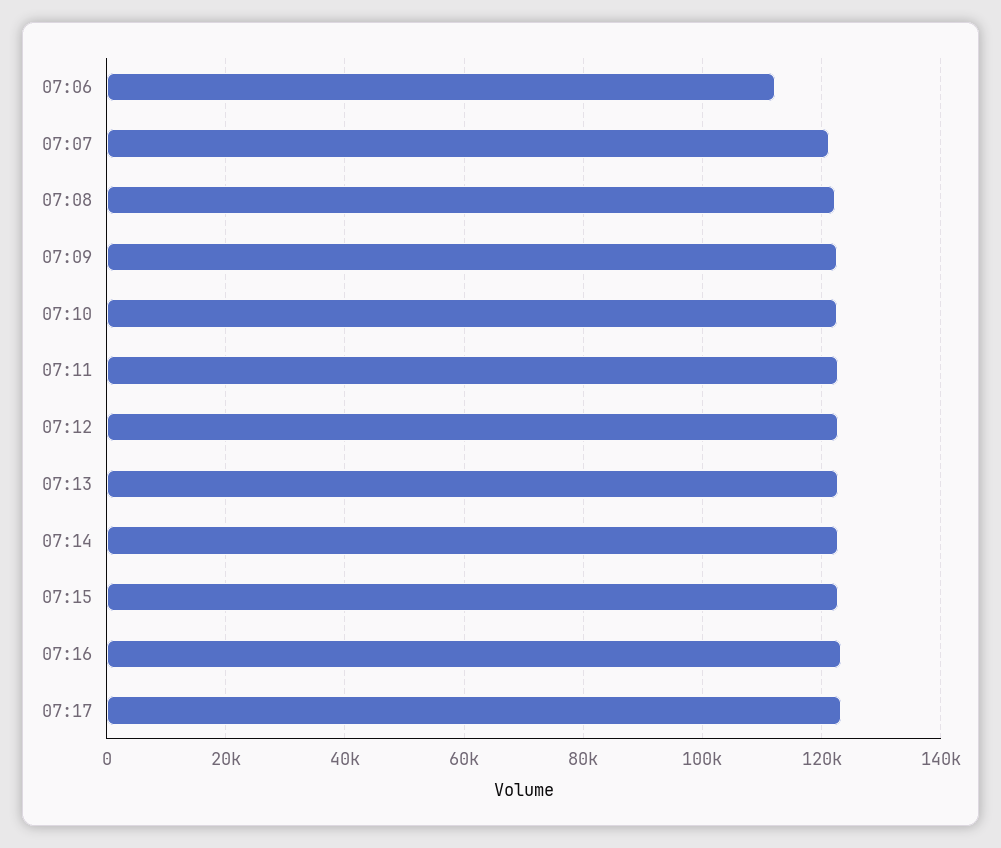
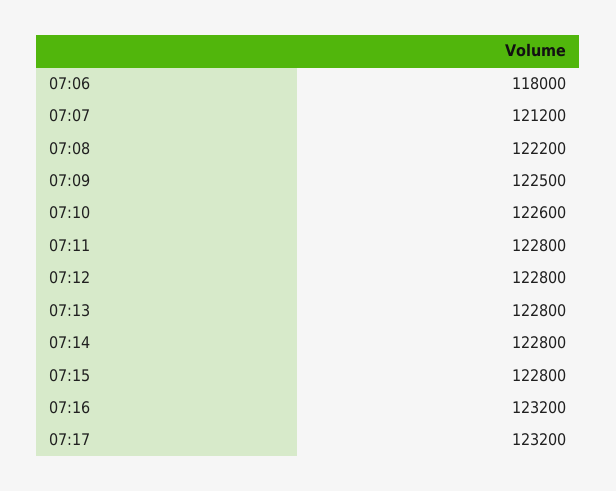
  {
-   "07:06": 112000,
+   "07:06": 118000,
    "07:07": 121200,
    "07:08": 122200,
    "07:09": 122500,
    "07:10": 122600,
    "07:11": 122800,
    "07:12": 122800,
    "07:13": 122800,
    "07:14": 122800,
    "07:15": 122800,
    "07:16": 123200,
    "07:17": 123200
  }

